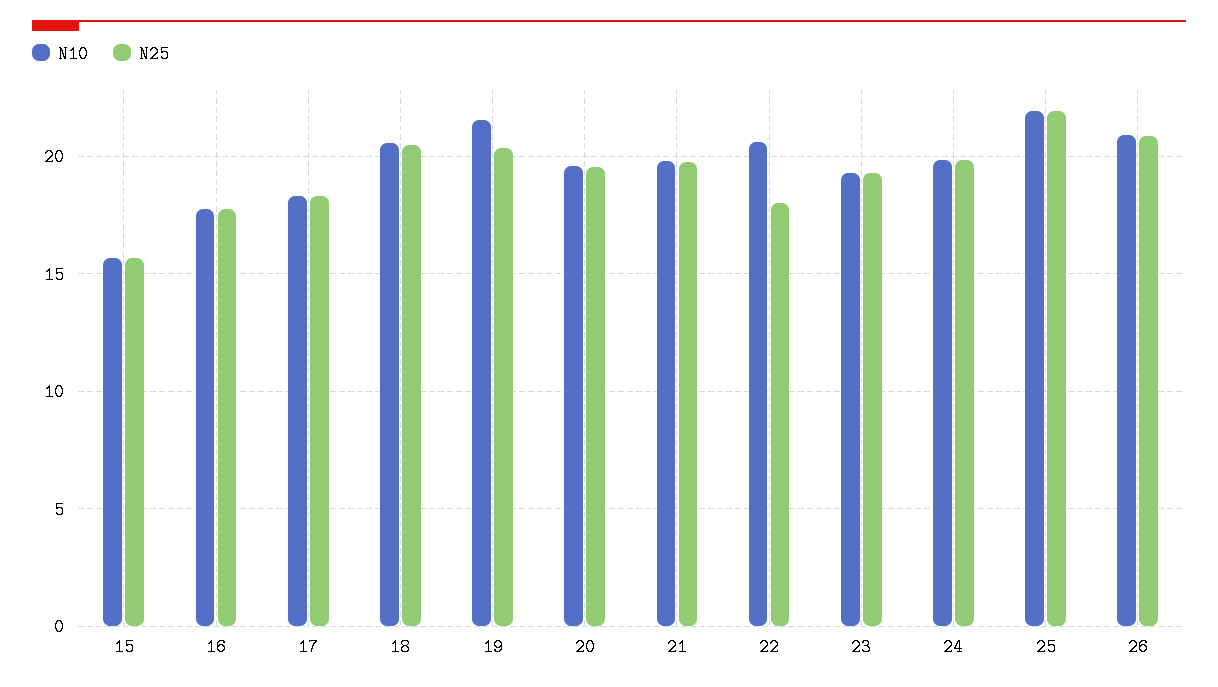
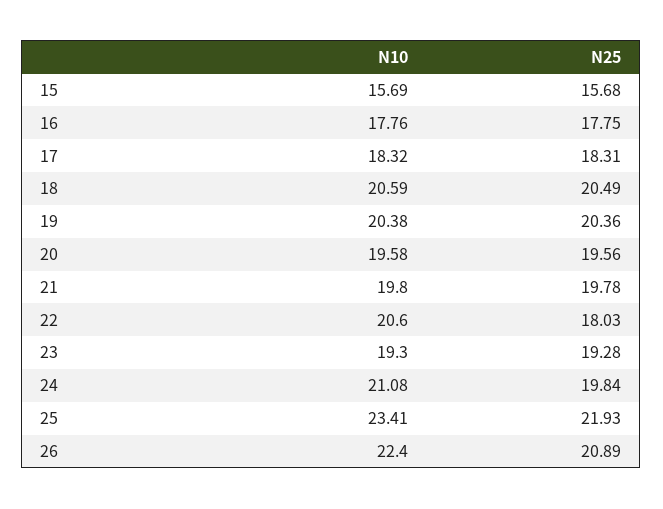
  {
    "N10": {
      "15": 15.69,
      "16": 17.76,
      "17": 18.32,
      "18": 20.59,
-     "19": 21.5,
+     "19": 20.38,
      "20": 19.58,
      "21": 19.8,
      "22": 20.6,
      "23": 19.3,
-     "24": 20,
+     "24": 21.08,
-     "25": 22,
+     "25": 23.41,
-     "26": 21
+     "26": 22.4
    },
    "N25": {
      "15": 15.68,
      "16": 17.75,
      "17": 18.31,
      "18": 20.49,
      "19": 20.36,
      "20": 19.56,
      "21": 19.78,
      "22": 18.03,
      "23": 19.28,
      "24": 19.84,
      "25": 21.93,
      "26": 20.89
    }
  }

